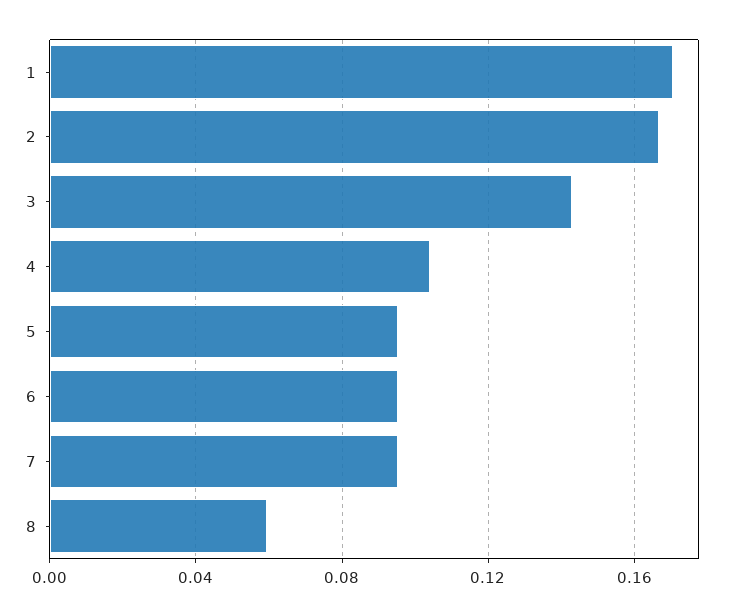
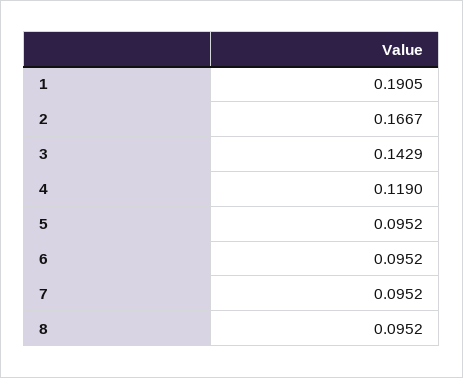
  {
-   "1": 0.17,
+   "1": 0.1905,
    "2": 0.1667,
    "3": 0.1429,
-   "4": 0.105,
+   "4": 0.119,
    "5": 0.0952,
    "6": 0.0952,
    "7": 0.0952,
-   "8": 0.06
+   "8": 0.0952
  }

